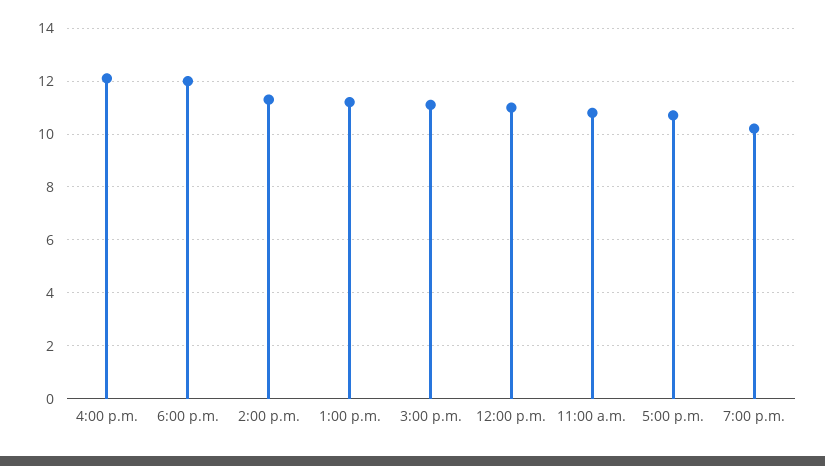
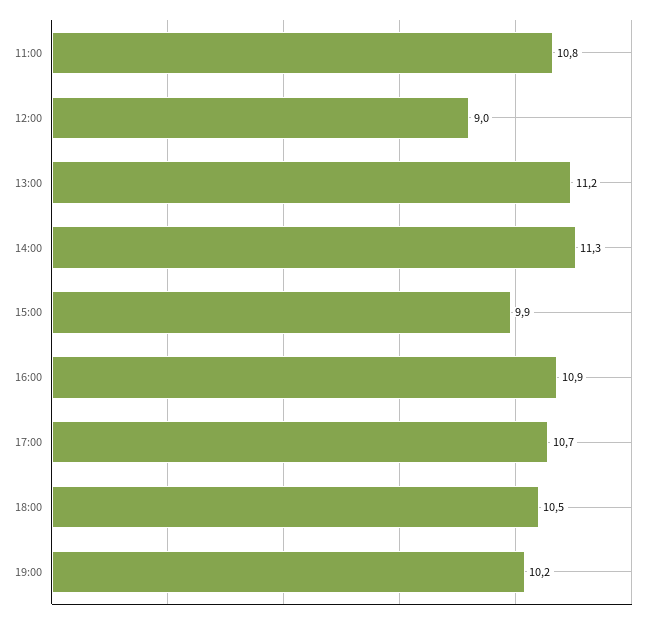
  {
-   "4:00 p.m.": 12,
+   "4:00 p.m.": 10.9,
-   "6:00 p.m.": 12,
+   "6:00 p.m.": 10.5,
    "2:00 p.m.": 11.3,
    "1:00 p.m.": 11.2,
-   "3:00 p.m.": 11,
+   "3:00 p.m.": 9.9,
-   "12:00 p.m.": 11,
+   "12:00 p.m.": 9,
    "11:00 a.m.": 10.8,
    "5:00 p.m.": 10.7,
    "7:00 p.m.": 10.2
  }

